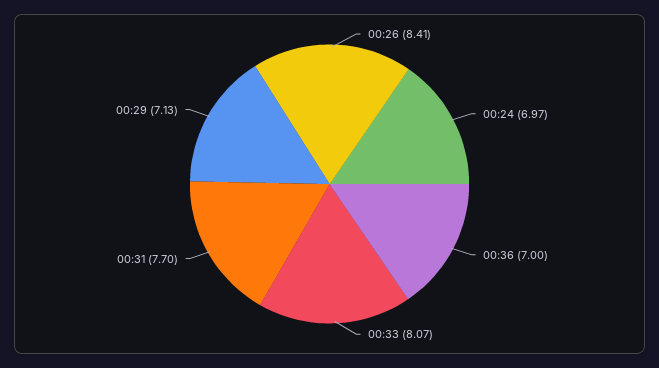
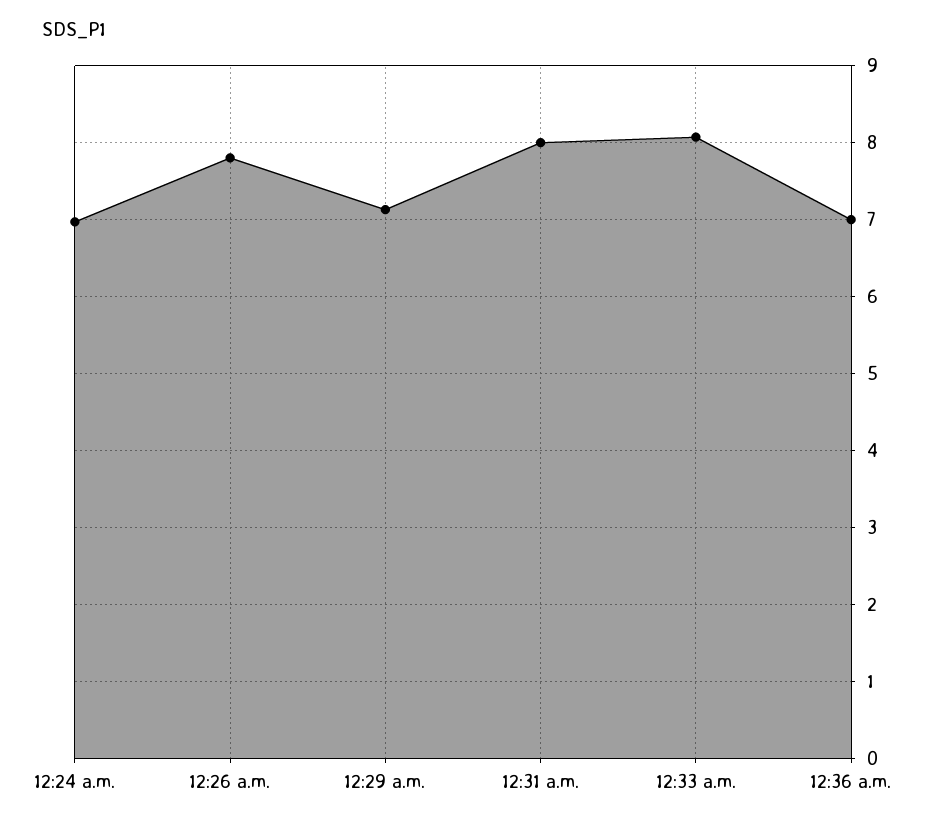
  {
-   "00:26": 8.41,
+   "00:26": 7.8,
    "00:24": 6.97,
    "00:36": 7,
    "00:33": 8.07,
-   "00:31": 7.7,
+   "00:31": 8,
    "00:29": 7.13
  }

